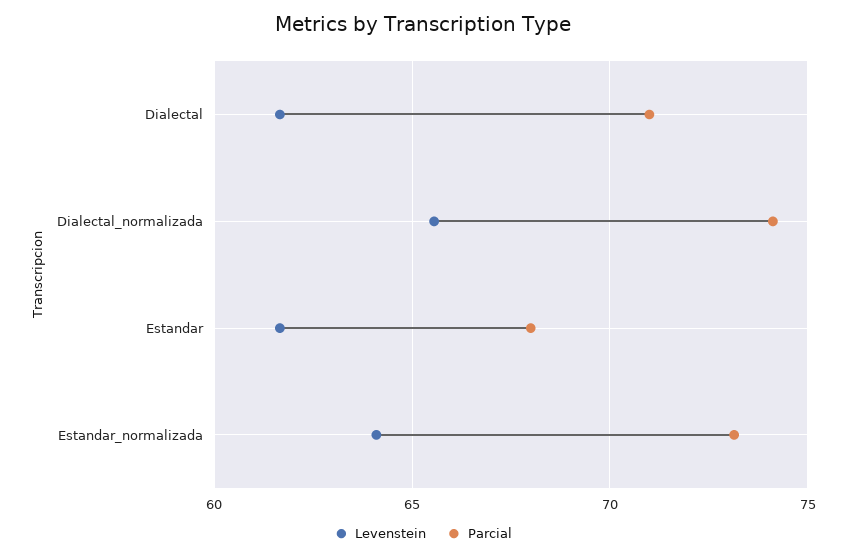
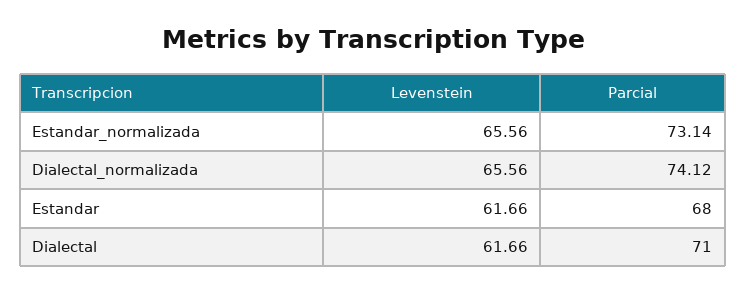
  {
    "Levenstein": {
      "Dialectal": 61.66,
      "Dialectal_normalizada": 65.56,
      "Estandar": 61.66,
-     "Estandar_normalizada": 64
+     "Estandar_normalizada": 65.56
    },
    "Parcial": {
      "Dialectal": 71,
      "Dialectal_normalizada": 74.12,
      "Estandar": 68,
      "Estandar_normalizada": 73.14
    }
  }

